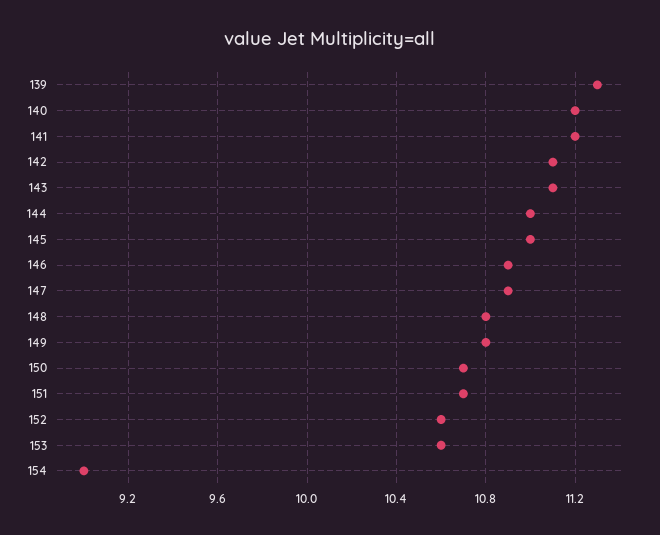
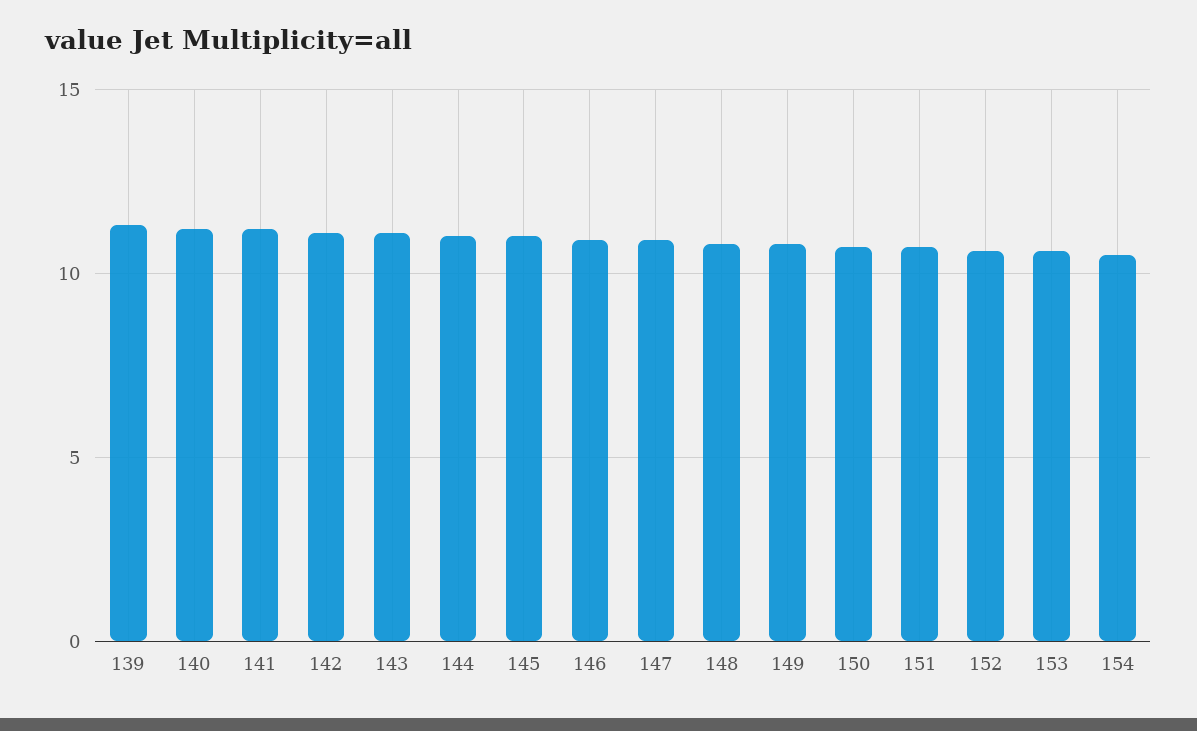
  {
    "139": 11.3,
    "140": 11.2,
    "141": 11.2,
    "142": 11.1,
    "143": 11.1,
    "144": 11,
    "145": 11,
    "146": 10.9,
    "147": 10.9,
    "148": 10.8,
    "149": 10.8,
    "150": 10.7,
    "151": 10.7,
    "152": 10.6,
    "153": 10.6,
-   "154": 9
+   "154": 10.5
  }

